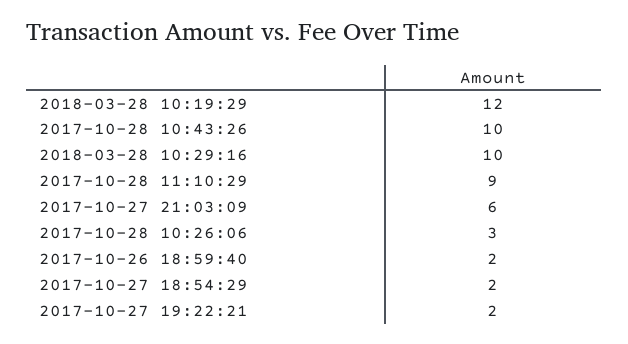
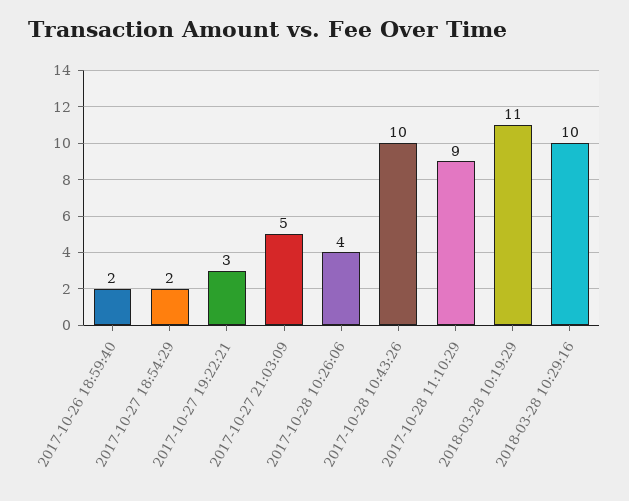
  {
-   "2018-03-28 10:19:29": 12,
+   "2018-03-28 10:19:29": 11,
    "2017-10-28 10:43:26": 10,
    "2018-03-28 10:29:16": 10,
    "2017-10-28 11:10:29": 9,
-   "2017-10-27 21:03:09": 6,
+   "2017-10-27 21:03:09": 5,
-   "2017-10-28 10:26:06": 3,
+   "2017-10-28 10:26:06": 4,
    "2017-10-26 18:59:40": 2,
    "2017-10-27 18:54:29": 2,
-   "2017-10-27 19:22:21": 2
+   "2017-10-27 19:22:21": 3
  }

